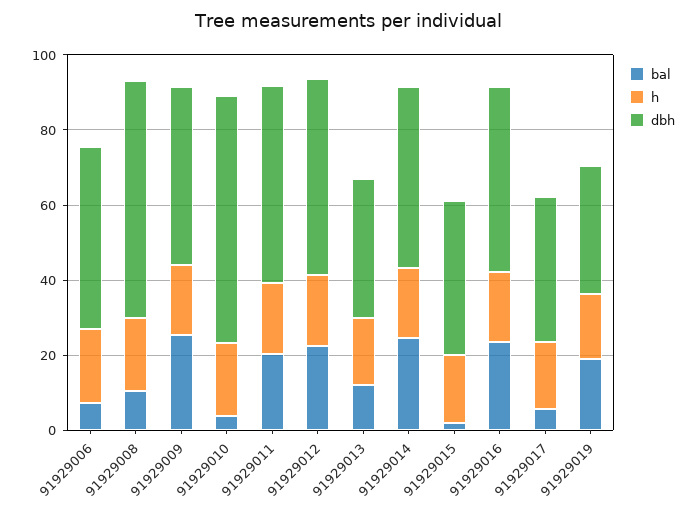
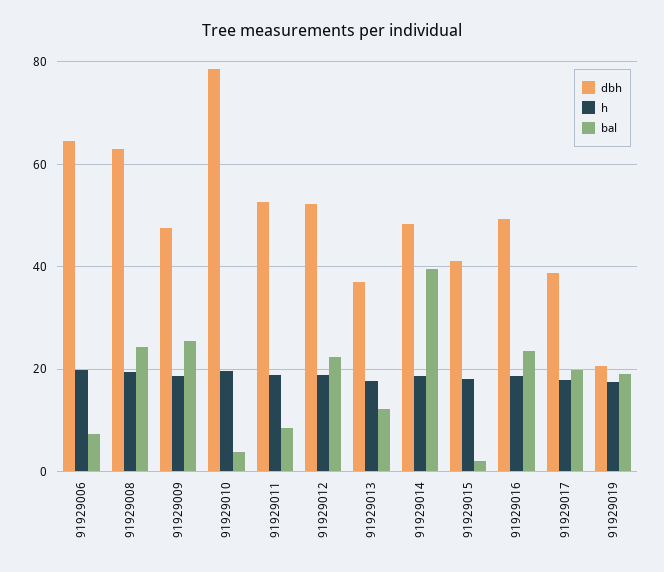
  {
    "bal": {
      "91929006": 8,
-     "91929008": 10,
+     "91929008": 24,
      "91929009": 26,
      "91929010": 4,
-     "91929011": 20,
+     "91929011": 8,
      "91929012": 22,
      "91929013": 12,
-     "91929014": 25,
+     "91929014": 40,
      "91929015": 2,
      "91929016": 24,
-     "91929017": 5,
+     "91929017": 20,
      "91929019": 20
    },
    "h": {
      "91929006": 20,
      "91929008": 20,
      "91929009": 18,
      "91929010": 20,
      "91929011": 18,
      "91929012": 18,
      "91929013": 18,
      "91929014": 18,
      "91929015": 18,
      "91929016": 18,
      "91929017": 18,
      "91929019": 18
    },
    "dbh": {
-     "91929006": 50,
+     "91929006": 64,
      "91929008": 64,
      "91929009": 48,
-     "91929010": 65,
+     "91929010": 78,
      "91929011": 52,
      "91929012": 52,
      "91929013": 38,
      "91929014": 48,
      "91929015": 42,
      "91929016": 50,
      "91929017": 38,
-     "91929019": 35
+     "91929019": 20
    }
  }

